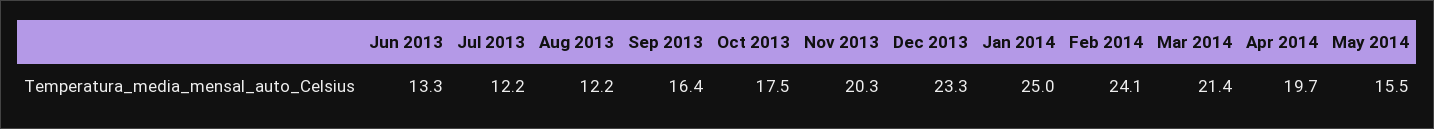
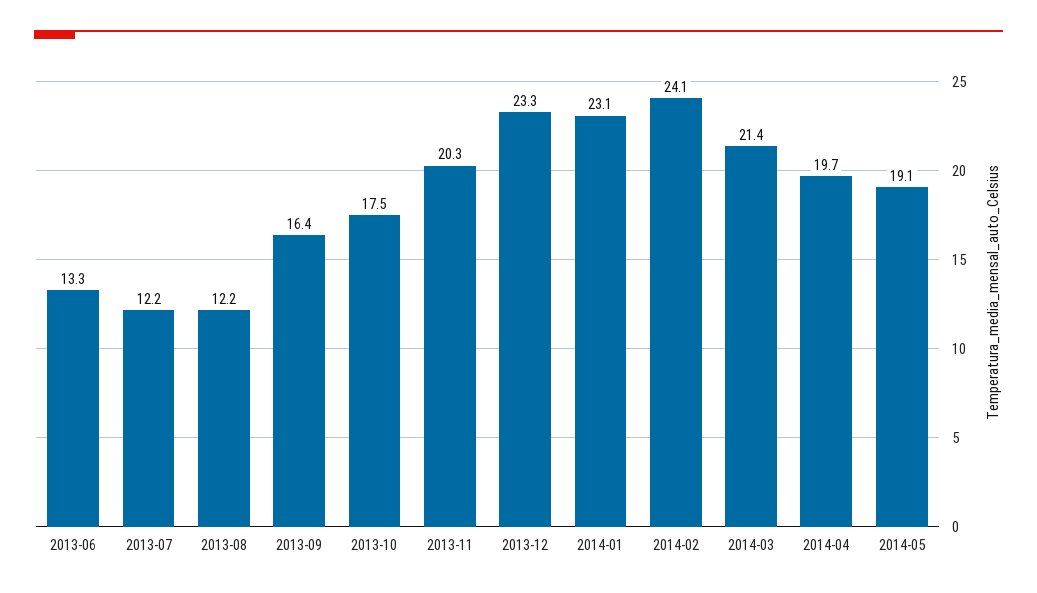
  {
    "Jun 2013": 13.3,
    "Jul 2013": 12.2,
    "Aug 2013": 12.2,
    "Sep 2013": 16.4,
    "Oct 2013": 17.5,
    "Nov 2013": 20.3,
    "Dec 2013": 23.3,
-   "Jan 2014": 25,
+   "Jan 2014": 23.1,
    "Feb 2014": 24.1,
    "Mar 2014": 21.4,
    "Apr 2014": 19.7,
-   "May 2014": 15.5
+   "May 2014": 19.1
  }

